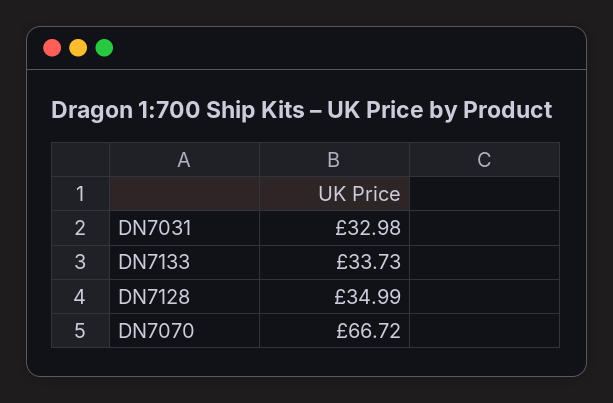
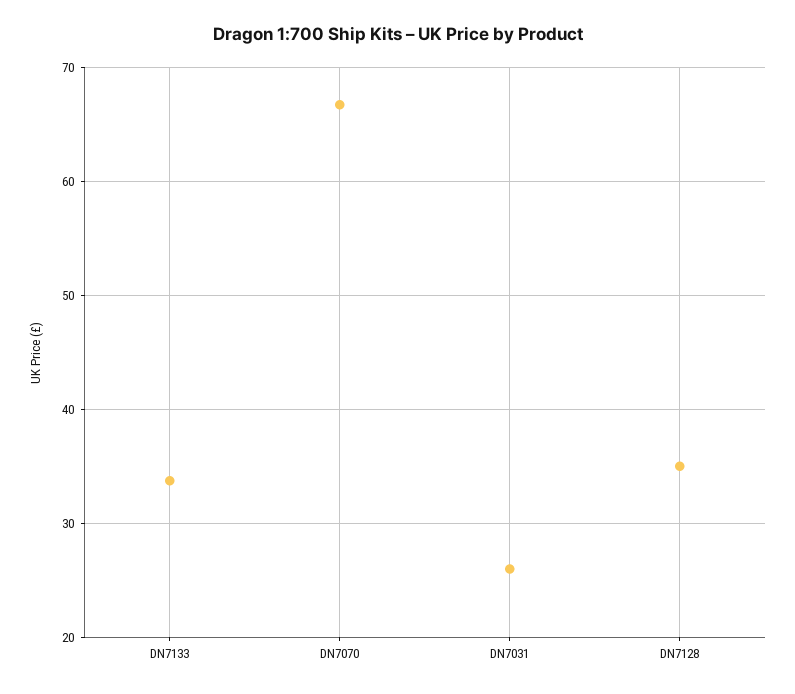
  {
-   "DN7031": 32.98,
+   "DN7031": 26,
    "DN7133": 33.73,
    "DN7128": 34.99,
    "DN7070": 66.72
  }

